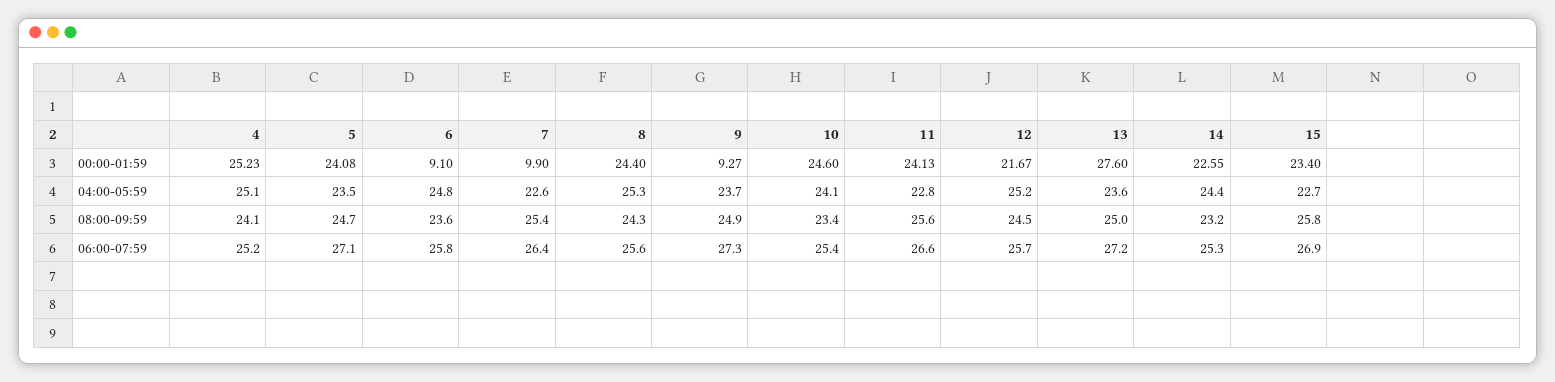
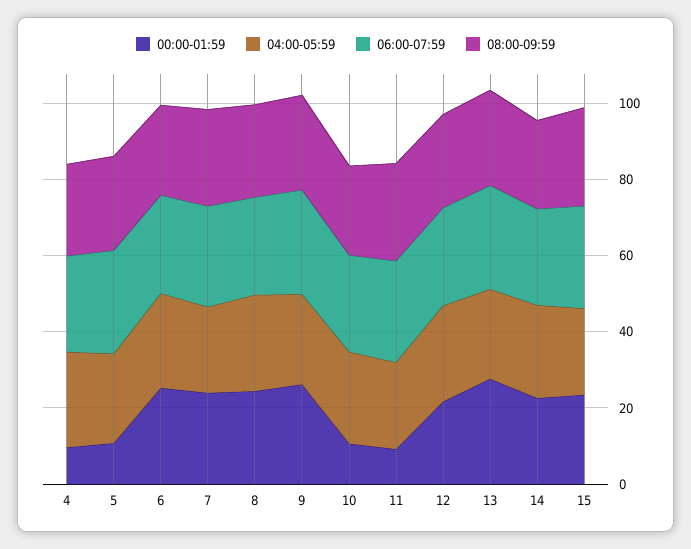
  {
    "00:00-01:59": {
-     "4": 25.23,
+     "4": 10,
-     "5": 24.08,
+     "5": 10,
-     "6": 9.1,
+     "6": 25,
-     "7": 9.9,
+     "7": 25,
      "8": 24.4,
-     "9": 9.27,
+     "9": 25,
-     "10": 24.6,
+     "10": 10,
-     "11": 24.13,
+     "11": 10,
      "12": 21.67,
      "13": 27.6,
      "14": 22.55,
      "15": 23.4
    },
    "04:00-05:59": {
      "4": 25.1,
      "5": 23.5,
      "6": 24.8,
      "7": 22.6,
      "8": 25.3,
      "9": 23.7,
      "10": 24.1,
      "11": 22.8,
      "12": 25.2,
      "13": 23.6,
      "14": 24.4,
      "15": 22.7
    },
    "08:00-09:59": {
      "4": 24.1,
      "5": 24.7,
      "6": 23.6,
      "7": 25.4,
      "8": 24.3,
      "9": 24.9,
      "10": 23.4,
      "11": 25.6,
      "12": 24.5,
      "13": 25,
      "14": 23.2,
      "15": 25.8
    },
    "06:00-07:59": {
      "4": 25.2,
      "5": 27.1,
      "6": 25.8,
      "7": 26.4,
      "8": 25.6,
      "9": 27.3,
      "10": 25.4,
      "11": 26.6,
      "12": 25.7,
      "13": 27.2,
      "14": 25.3,
      "15": 26.9
    }
  }

